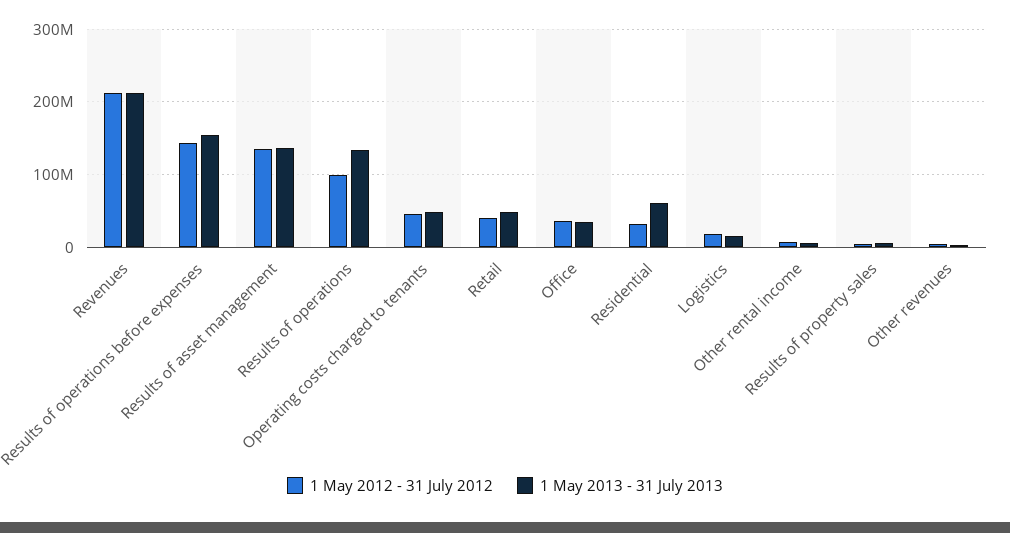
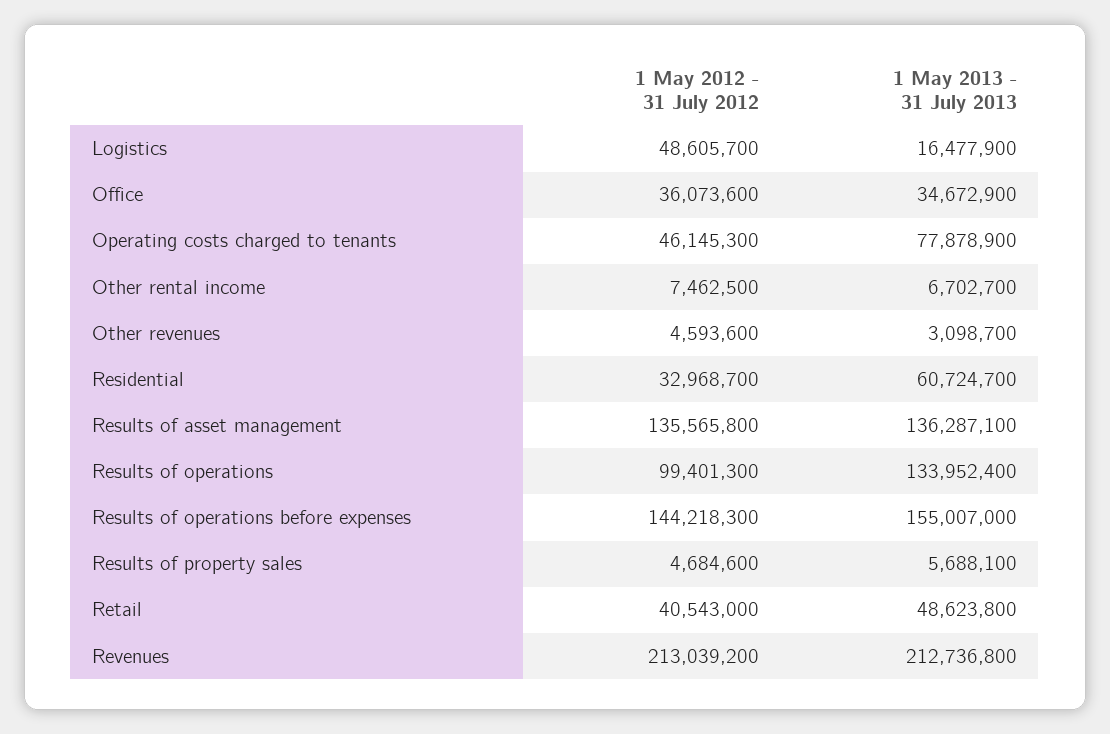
  {
    "1 May 2012 - 31 July 2012": {
      "Revenues": 213039200,
      "Results of operations before expenses": 144218300,
      "Results of asset management": 135565800,
      "Results of operations": 99401300,
      "Operating costs charged to tenants": 46145300,
      "Retail": 40543000,
      "Office": 36073600,
      "Residential": 32968700,
-     "Logistics": 20000000,
+     "Logistics": 48605700,
      "Other rental income": 7462500,
      "Results of property sales": 4684600,
      "Other revenues": 4593600
    },
    "1 May 2013 - 31 July 2013": {
      "Revenues": 212736800,
      "Results of operations before expenses": 155007000,
      "Results of asset management": 136287100,
      "Results of operations": 133952400,
-     "Operating costs charged to tenants": 50000000,
+     "Operating costs charged to tenants": 77878900,
      "Retail": 48623800,
      "Office": 34672900,
      "Residential": 60724700,
      "Logistics": 16477900,
      "Other rental income": 6702700,
      "Results of property sales": 5688100,
      "Other revenues": 3098700
    }
  }

